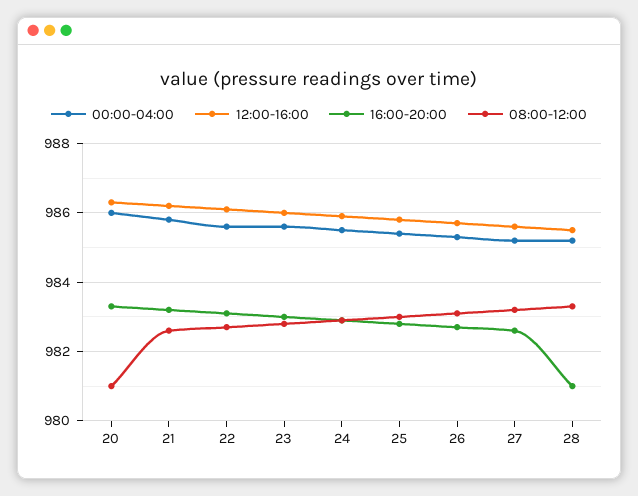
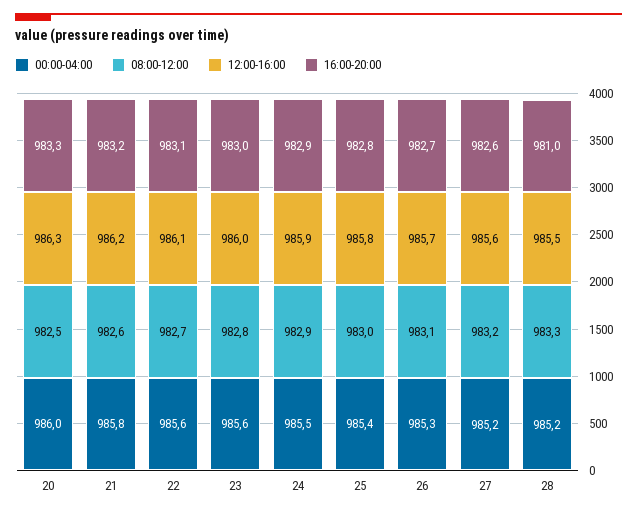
  {
    "00:00-04:00": {
      "20": 986,
      "21": 985.8,
      "22": 985.6,
      "23": 985.6,
      "24": 985.5,
      "25": 985.4,
      "26": 985.3,
      "27": 985.2,
      "28": 985.2
    },
    "12:00-16:00": {
      "20": 986.3,
      "21": 986.2,
      "22": 986.1,
      "23": 986,
      "24": 985.9,
      "25": 985.8,
      "26": 985.7,
      "27": 985.6,
      "28": 985.5
    },
    "16:00-20:00": {
      "20": 983.3,
      "21": 983.2,
      "22": 983.1,
      "23": 983,
      "24": 982.9,
      "25": 982.8,
      "26": 982.7,
      "27": 982.6,
      "28": 981
    },
    "08:00-12:00": {
-     "20": 981,
+     "20": 982.5,
      "21": 982.6,
      "22": 982.7,
      "23": 982.8,
      "24": 982.9,
      "25": 983,
      "26": 983.1,
      "27": 983.2,
      "28": 983.3
    }
  }

